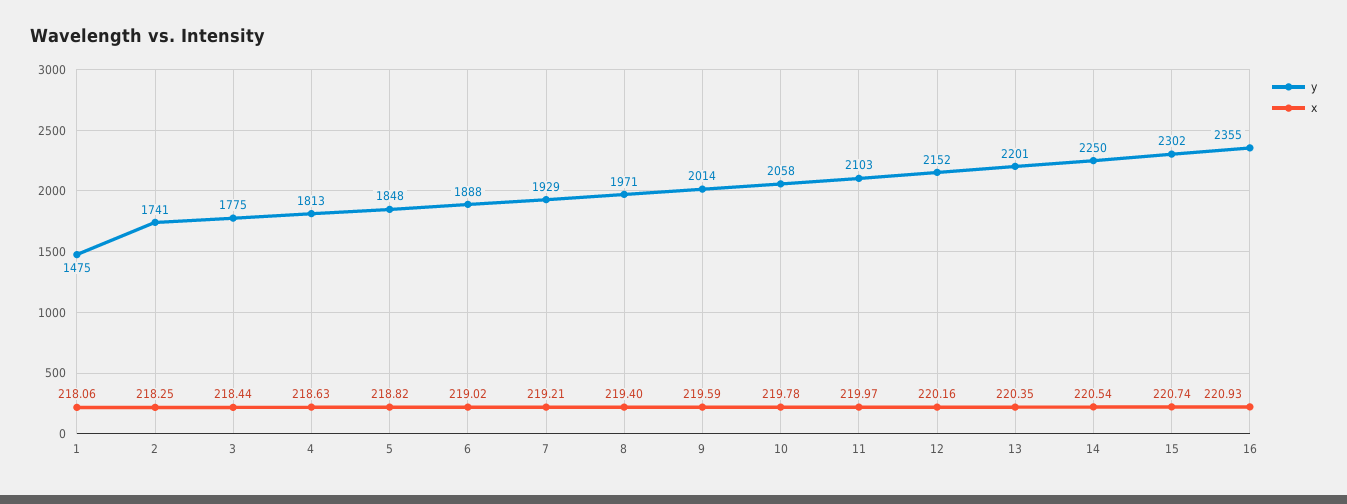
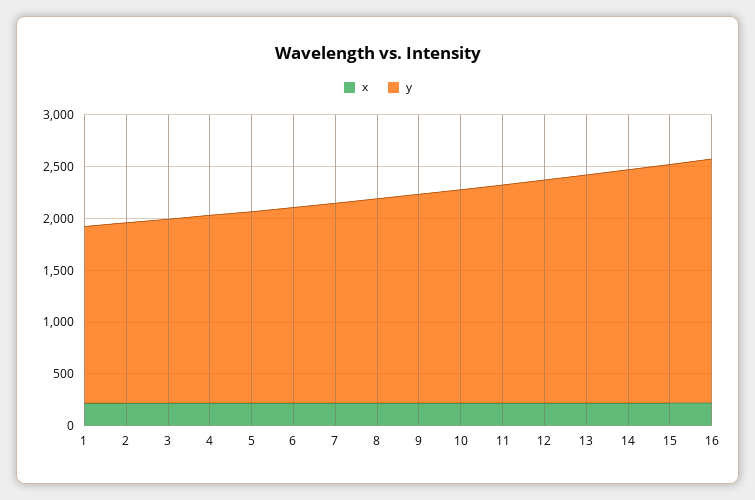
  {
    "y": {
-     "1": 1475,
+     "1": 1700,
      "2": 1741,
      "3": 1775,
      "4": 1813,
      "5": 1848,
      "6": 1888,
      "7": 1929,
      "8": 1971,
      "9": 2014,
      "10": 2058,
      "11": 2103,
      "12": 2152,
      "13": 2201,
      "14": 2250,
      "15": 2302,
      "16": 2355
    },
    "x": {
      "1": 218.06,
      "2": 218.25,
      "3": 218.44,
      "4": 218.63,
      "5": 218.82,
      "6": 219.02,
      "7": 219.21,
      "8": 219.4,
      "9": 219.59,
      "10": 219.78,
      "11": 219.97,
      "12": 220.16,
      "13": 220.35,
      "14": 220.54,
      "15": 220.74,
      "16": 220.93
    }
  }

